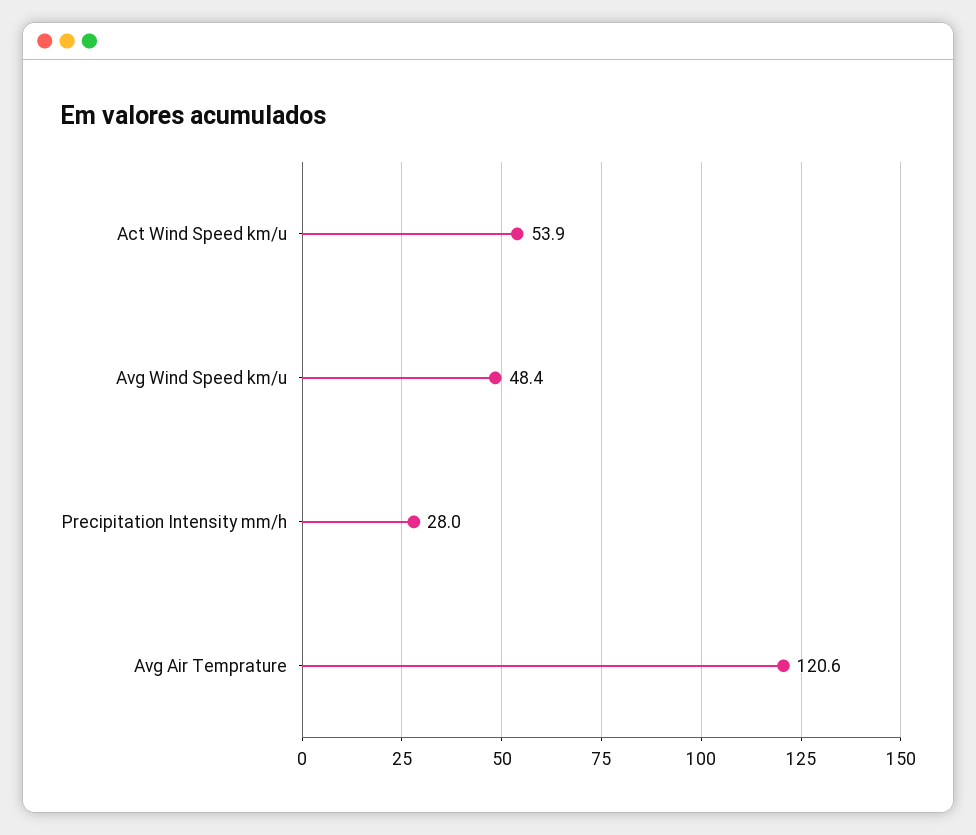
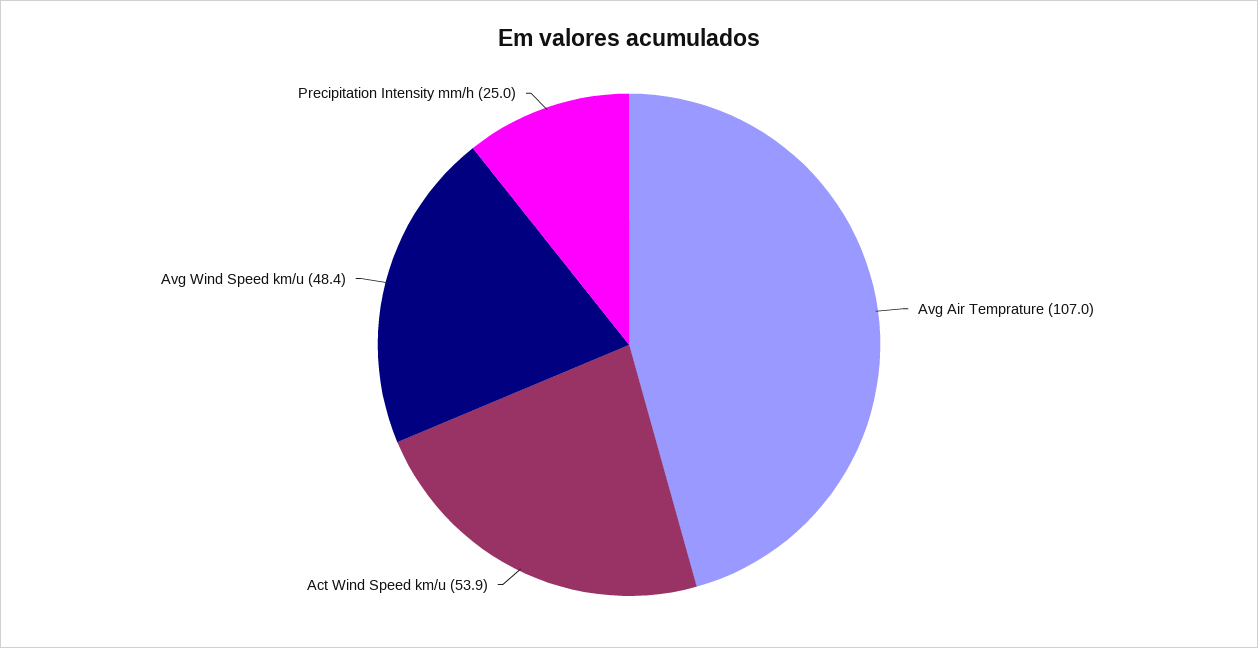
  {
    "Act Wind Speed km/u": 53.9,
    "Avg Wind Speed km/u": 48.4,
-   "Precipitation Intensity mm/h": 28,
+   "Precipitation Intensity mm/h": 25,
-   "Avg Air Temprature": 120.6
+   "Avg Air Temprature": 107
  }

